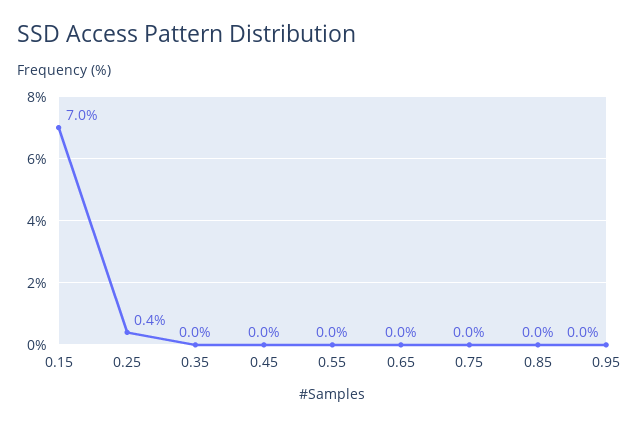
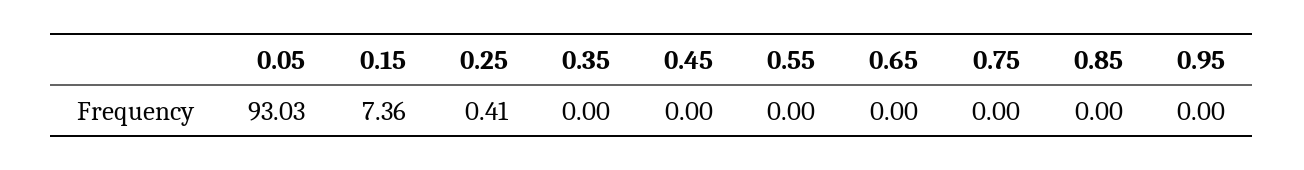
  {
-   "0.15": 7,
+   "0.15": 7.36,
    "0.25": 0.41,
    "0.35": 0,
    "0.45": 0,
    "0.55": 0,
    "0.65": 0,
    "0.75": 0,
    "0.85": 0,
-   "0.95": 0
+   "0.95": 0,
+   "0.05": 93.03
  }

